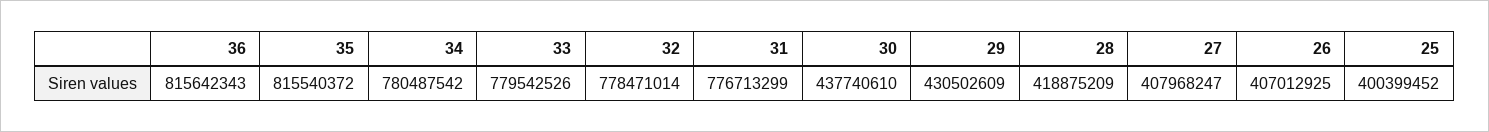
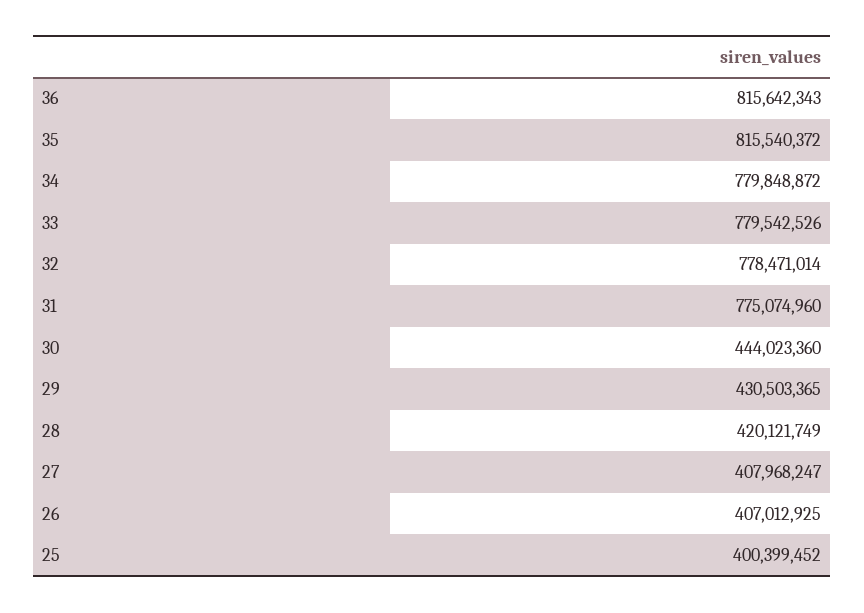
  {
    "36": 815642343,
    "35": 815540372,
-   "34": 780487542,
+   "34": 779848872,
    "33": 779542526,
    "32": 778471014,
-   "31": 776713299,
+   "31": 775074960,
-   "30": 437740610,
+   "30": 444023360,
-   "29": 430502609,
+   "29": 430503365,
-   "28": 418875209,
+   "28": 420121749,
    "27": 407968247,
    "26": 407012925,
    "25": 400399452
  }

